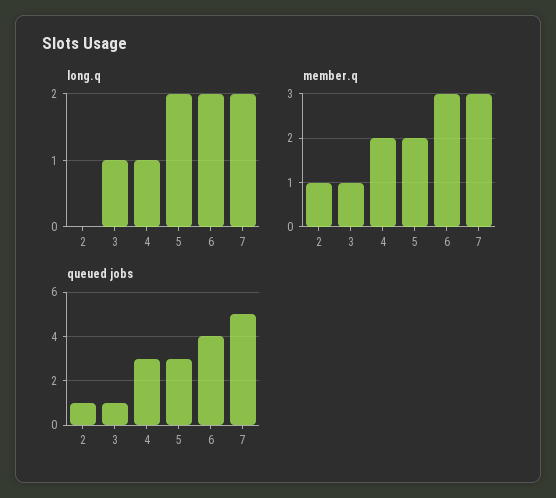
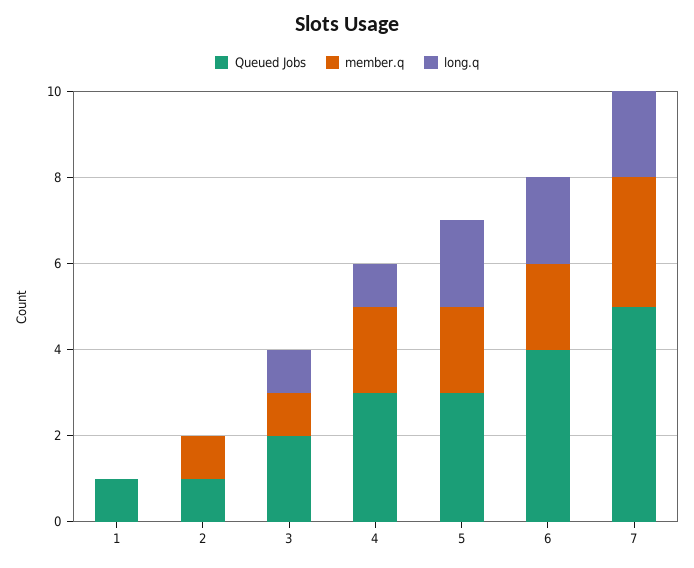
  {
    "long.q": {
      "2": 0,
      "3": 1,
      "4": 1,
      "5": 2,
      "6": 2,
-     "7": 2
+     "7": 2,
+     "1": 0
    },
    "member.q": {
      "2": 1,
      "3": 1,
      "4": 2,
      "5": 2,
-     "6": 3,
+     "6": 2,
-     "7": 3
+     "7": 3,
+     "1": 0
    },
    "queued jobs": {
      "2": 1,
-     "3": 1,
+     "3": 2,
      "4": 3,
      "5": 3,
      "6": 4,
-     "7": 5
+     "7": 5,
+     "1": 1
    }
  }

